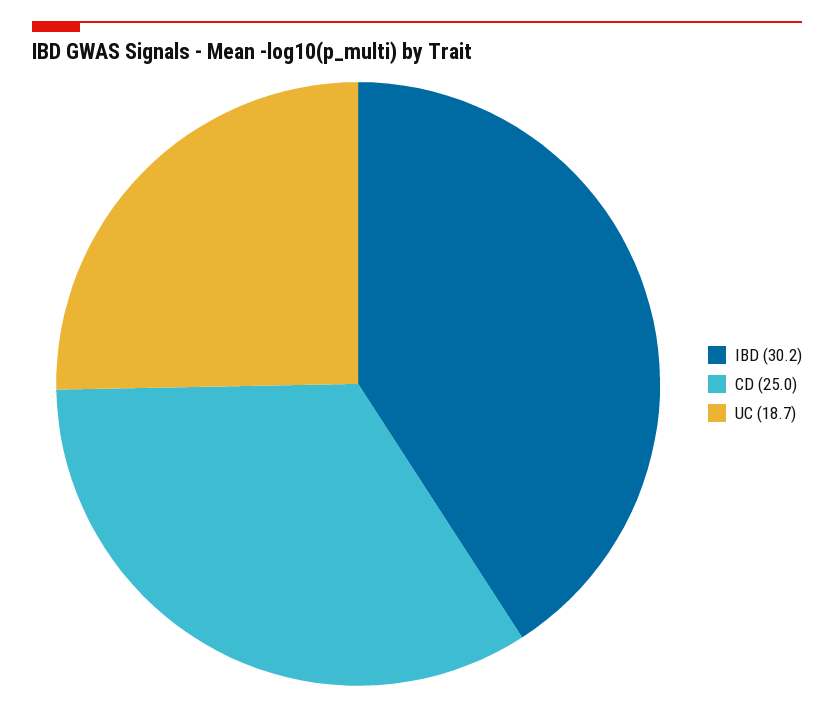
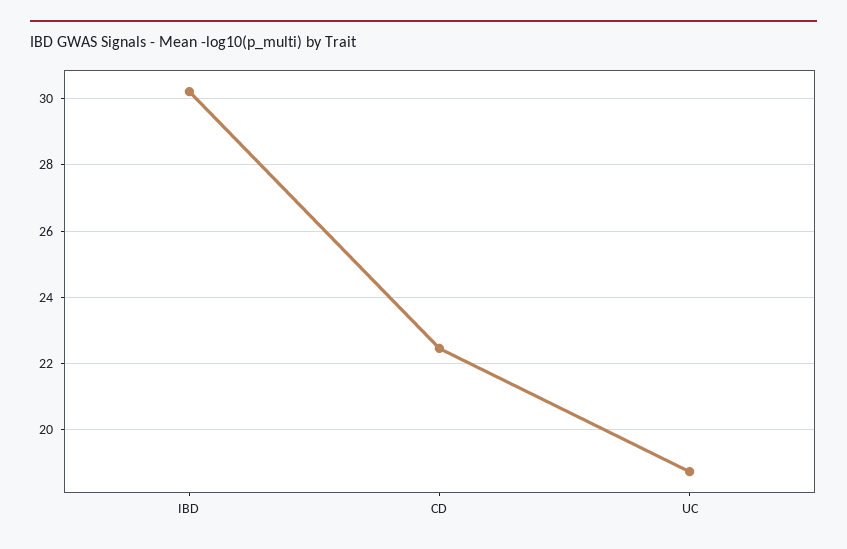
  {
    "IBD": 30.2,
-   "CD": 25,
+   "CD": 22.4,
    "UC": 18.7
  }

